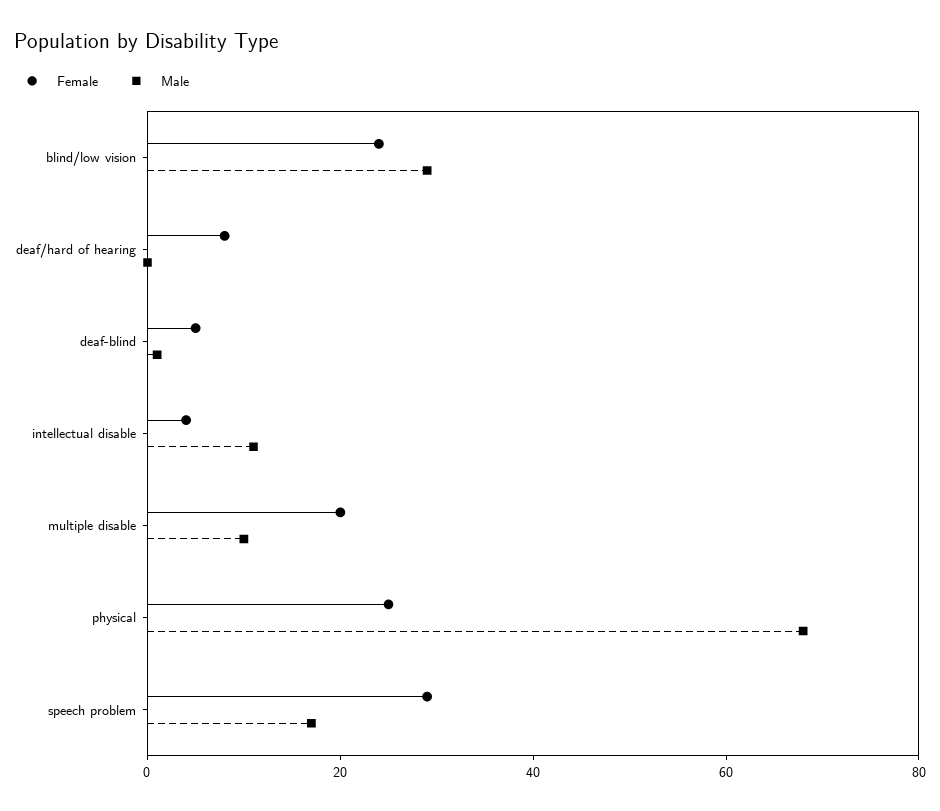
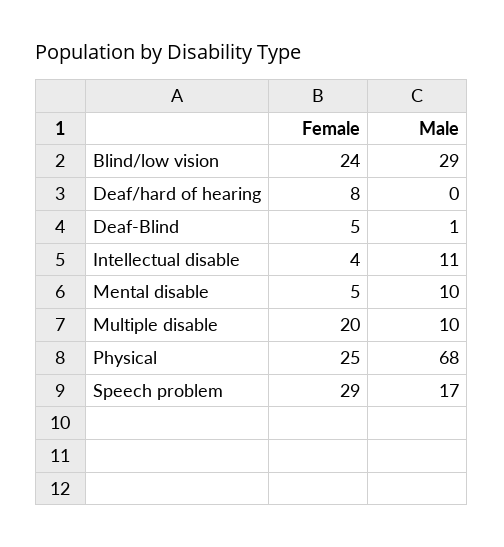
  {
    "Female": {
      "blind/low vision": 24,
      "deaf/hard of hearing": 8,
      "deaf-blind": 5,
      "intellectual disable": 4,
      "multiple disable": 20,
      "physical": 25,
-     "speech problem": 29
+     "speech problem": 29,
+     "Mental disable": 5
    },
    "Male": {
      "blind/low vision": 29,
      "deaf/hard of hearing": 0,
      "deaf-blind": 1,
      "intellectual disable": 11,
      "multiple disable": 10,
      "physical": 68,
-     "speech problem": 17
+     "speech problem": 17,
+     "Mental disable": 10
    }
  }

